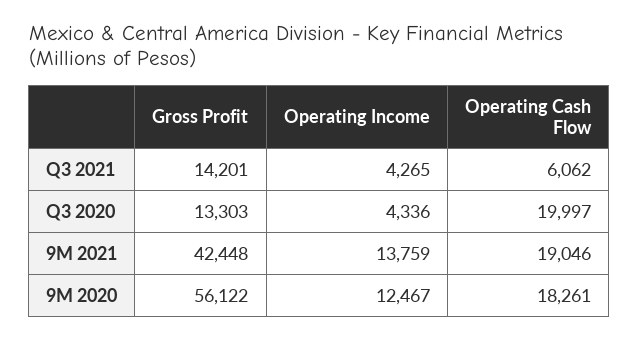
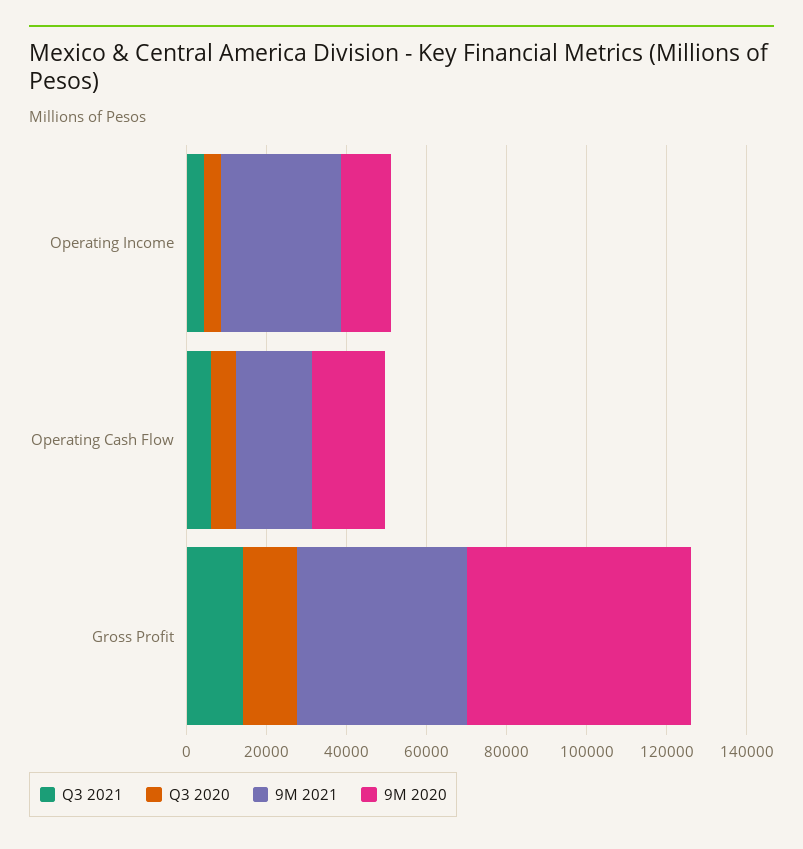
  {
    "Q3 2021": {
      "Gross Profit": 14201,
      "Operating Income": 4265,
      "Operating Cash Flow": 6062
    },
    "Q3 2020": {
      "Gross Profit": 13303,
      "Operating Income": 4336,
-     "Operating Cash Flow": 19997
+     "Operating Cash Flow": 5000
    },
    "9M 2021": {
      "Gross Profit": 42448,
-     "Operating Income": 13759,
+     "Operating Income": 30000,
      "Operating Cash Flow": 19046
    },
    "9M 2020": {
      "Gross Profit": 56122,
      "Operating Income": 12467,
      "Operating Cash Flow": 18261
    }
  }

